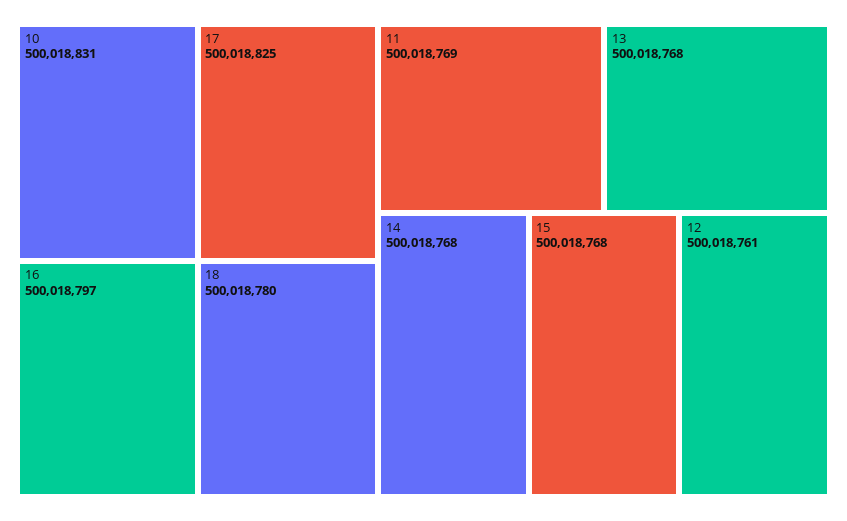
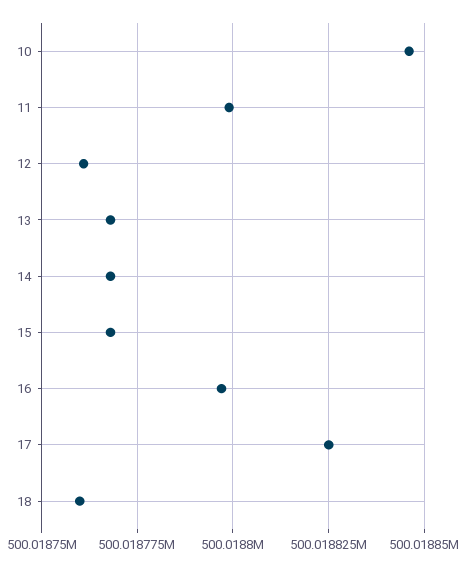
  {
-   "10": 500018831,
+   "10": 500018845,
    "17": 500018825,
    "16": 500018797,
-   "18": 500018780,
+   "18": 500018760,
-   "11": 500018769,
+   "11": 500018800,
    "13": 500018768,
    "14": 500018768,
    "15": 500018768,
    "12": 500018761
  }

